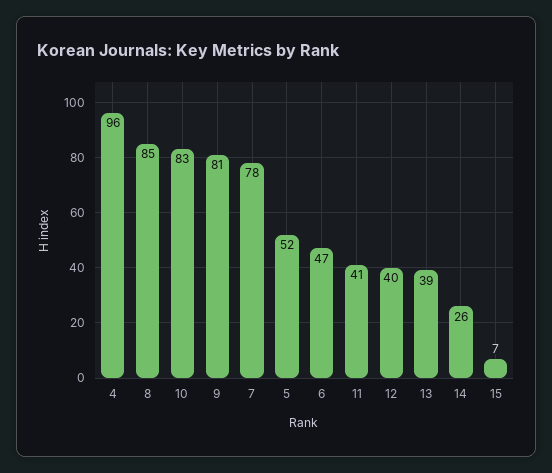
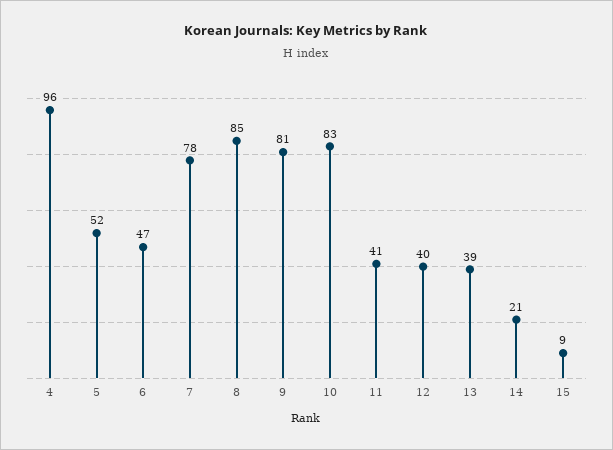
  {
    "4": 96,
    "8": 85,
    "10": 83,
    "9": 81,
    "7": 78,
    "5": 52,
    "6": 47,
    "11": 41,
    "12": 40,
    "13": 39,
-   "14": 26,
+   "14": 21,
-   "15": 7
+   "15": 9
  }

